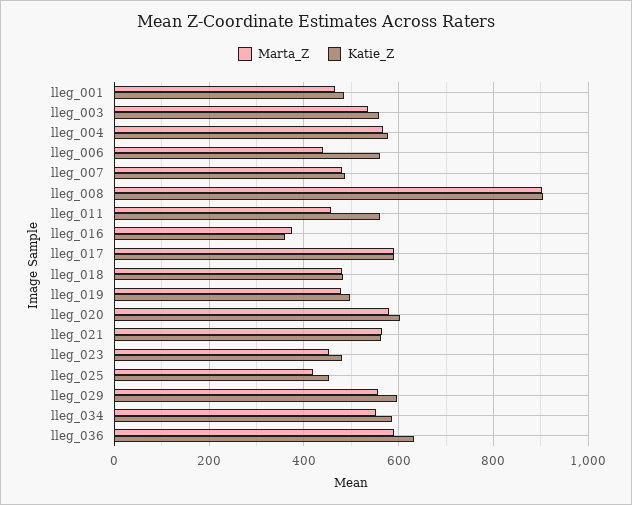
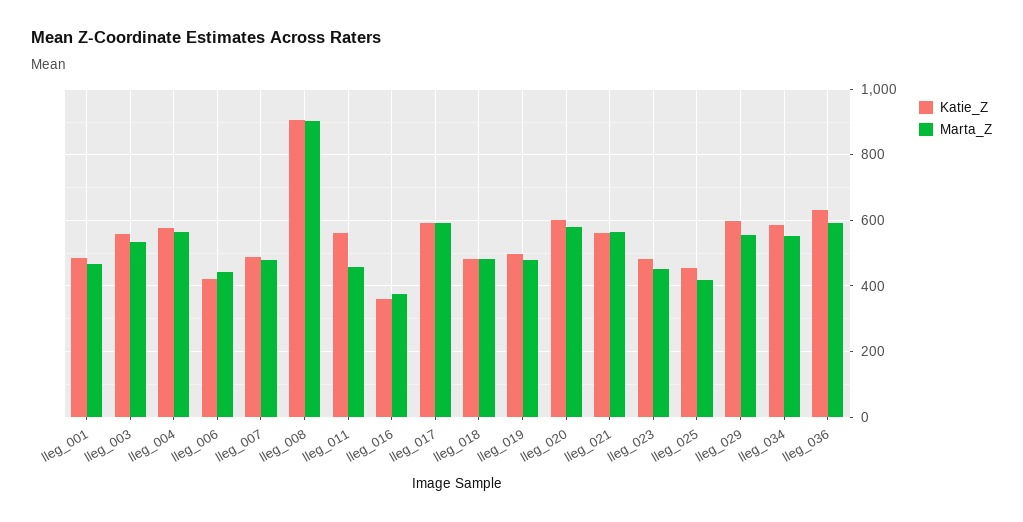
  {
    "Marta_Z": {
      "lleg_001": 460,
      "lleg_003": 540,
      "lleg_004": 560,
      "lleg_006": 440,
      "lleg_007": 480,
      "lleg_008": 900,
      "lleg_011": 460,
      "lleg_016": 380,
      "lleg_017": 600,
      "lleg_018": 480,
      "lleg_019": 480,
      "lleg_020": 580,
      "lleg_021": 560,
      "lleg_023": 460,
      "lleg_025": 420,
      "lleg_029": 560,
      "lleg_034": 560,
      "lleg_036": 600
    },
    "Katie_Z": {
      "lleg_001": 480,
      "lleg_003": 560,
      "lleg_004": 580,
-     "lleg_006": 560,
+     "lleg_006": 420,
      "lleg_007": 480,
      "lleg_008": 900,
      "lleg_011": 560,
      "lleg_016": 360,
      "lleg_017": 600,
      "lleg_018": 480,
      "lleg_019": 500,
      "lleg_020": 600,
      "lleg_021": 560,
      "lleg_023": 480,
      "lleg_025": 460,
      "lleg_029": 600,
      "lleg_034": 580,
      "lleg_036": 640
    }
  }

